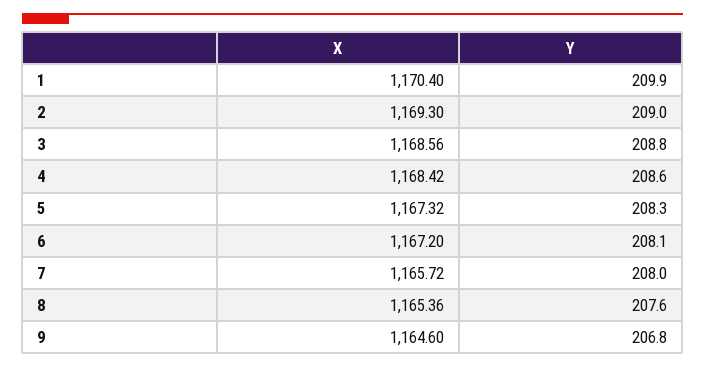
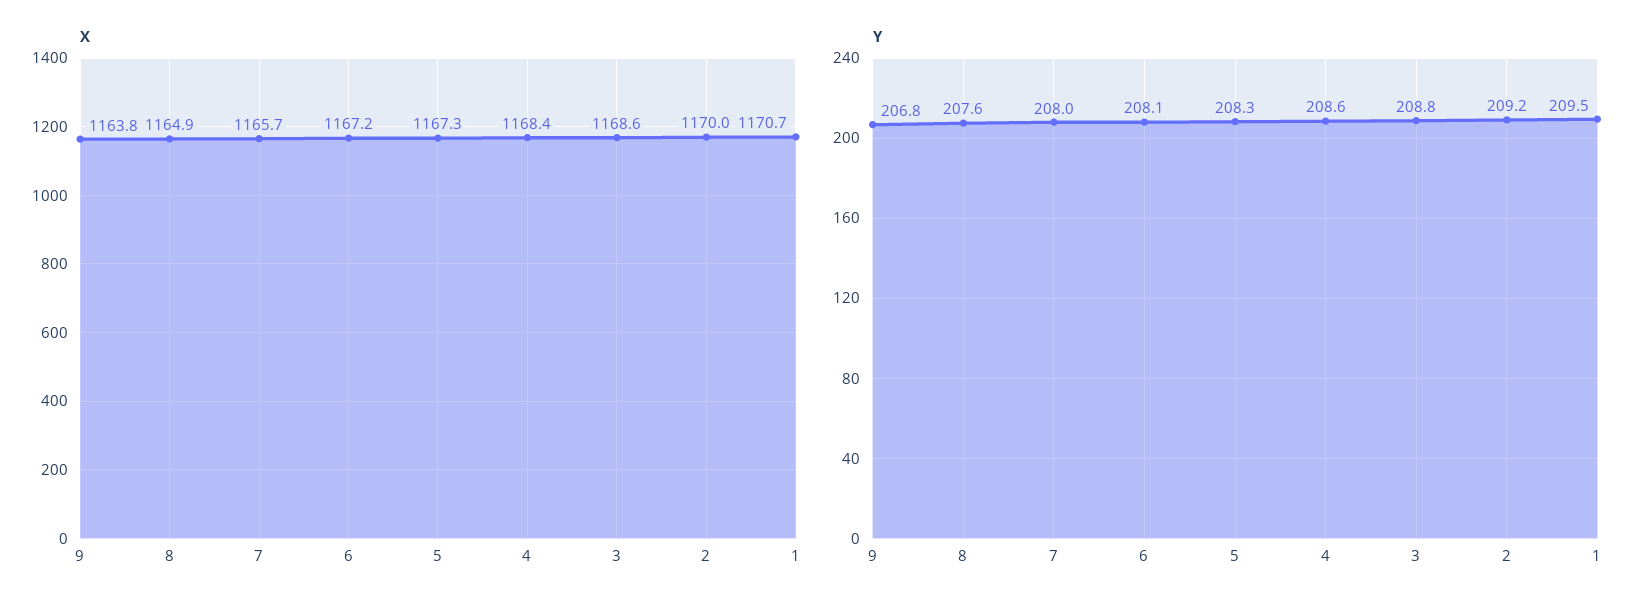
  {
    "X": {
-     "1": 1170.4,
+     "1": 1170.7,
-     "2": 1169.3,
+     "2": 1170,
      "3": 1168.56,
      "4": 1168.42,
      "5": 1167.32,
      "6": 1167.2,
      "7": 1165.72,
-     "8": 1165.36,
+     "8": 1164.9,
-     "9": 1164.6
+     "9": 1163.8
    },
    "Y": {
-     "1": 209.9,
+     "1": 209.5,
-     "2": 209,
+     "2": 209.2,
      "3": 208.8,
      "4": 208.6,
      "5": 208.3,
      "6": 208.1,
      "7": 208,
      "8": 207.6,
      "9": 206.8
    }
  }

